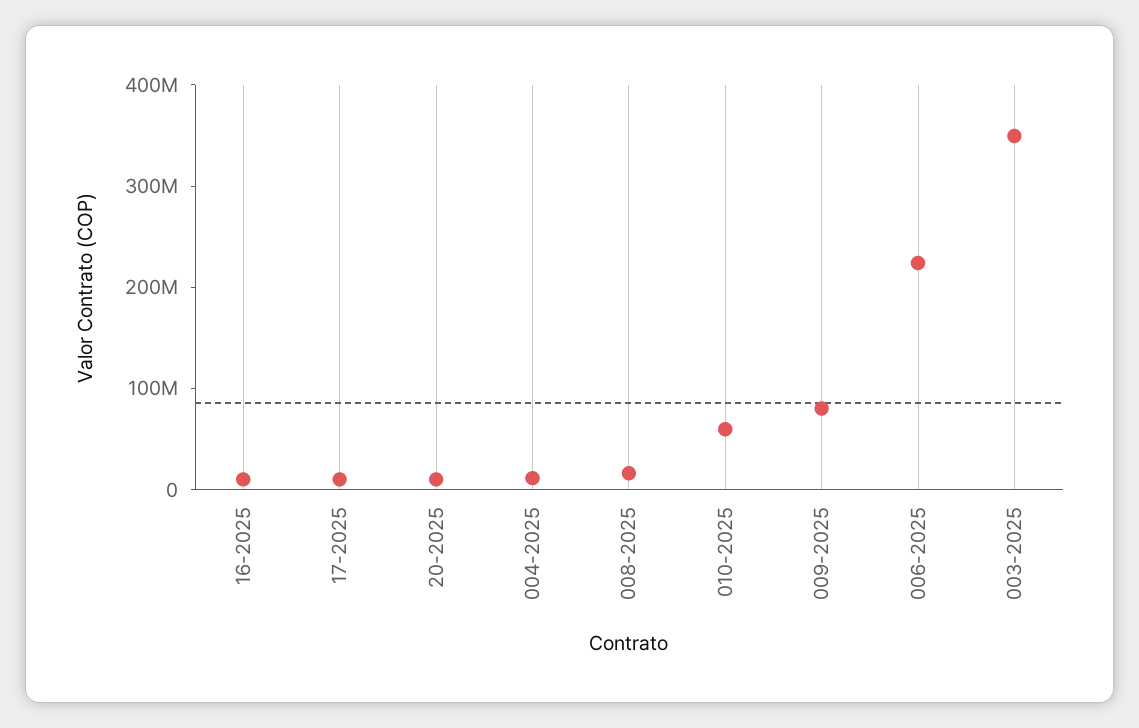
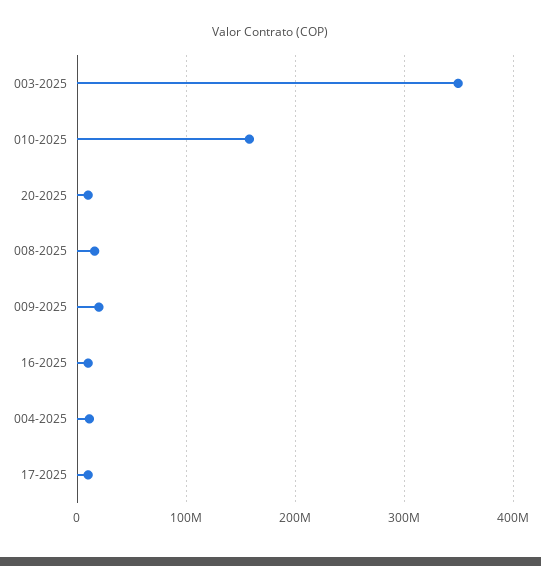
  {
    "16-2025": 10000000,
    "17-2025": 10000000,
    "20-2025": 10000000,
    "004-2025": 10000000,
    "008-2025": 20000000,
-   "010-2025": 60000000,
+   "010-2025": 160000000,
-   "009-2025": 80000000,
+   "009-2025": 20000000,
-   "006-2025": 220000000,
    "003-2025": 350000000
  }

